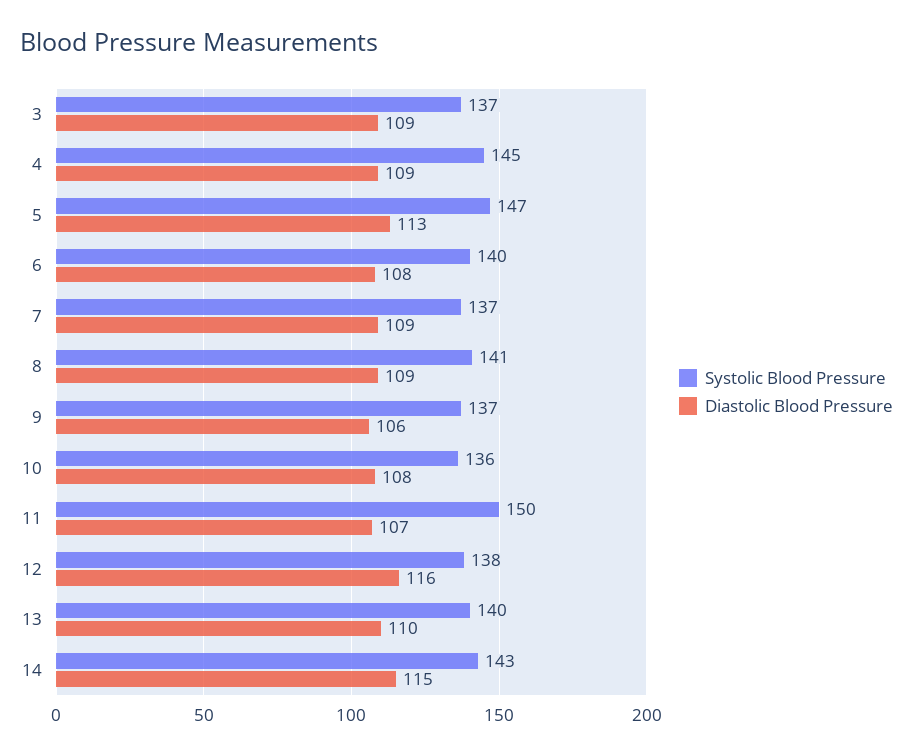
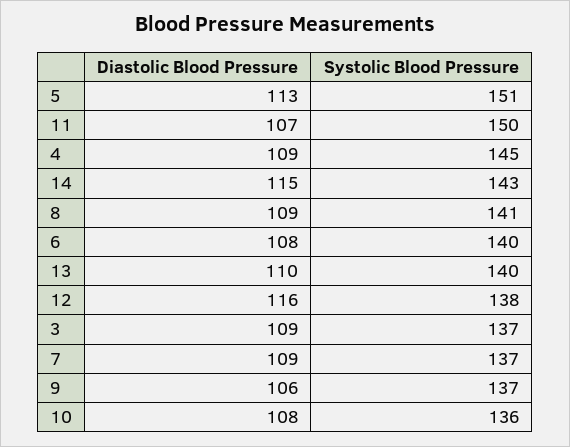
  {
    "Systolic Blood Pressure": {
      "3": 137,
      "4": 145,
-     "5": 147,
+     "5": 151,
      "6": 140,
      "7": 137,
      "8": 141,
      "9": 137,
      "10": 136,
      "11": 150,
      "12": 138,
      "13": 140,
      "14": 143
    },
    "Diastolic Blood Pressure": {
      "3": 109,
      "4": 109,
      "5": 113,
      "6": 108,
      "7": 109,
      "8": 109,
      "9": 106,
      "10": 108,
      "11": 107,
      "12": 116,
      "13": 110,
      "14": 115
    }
  }

